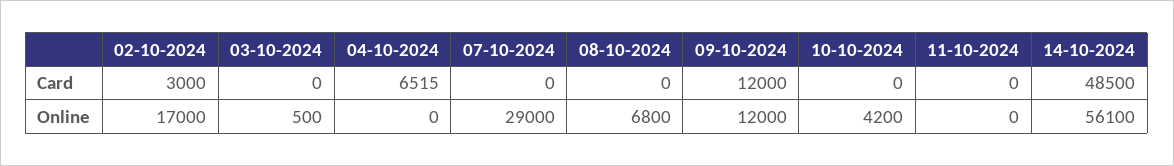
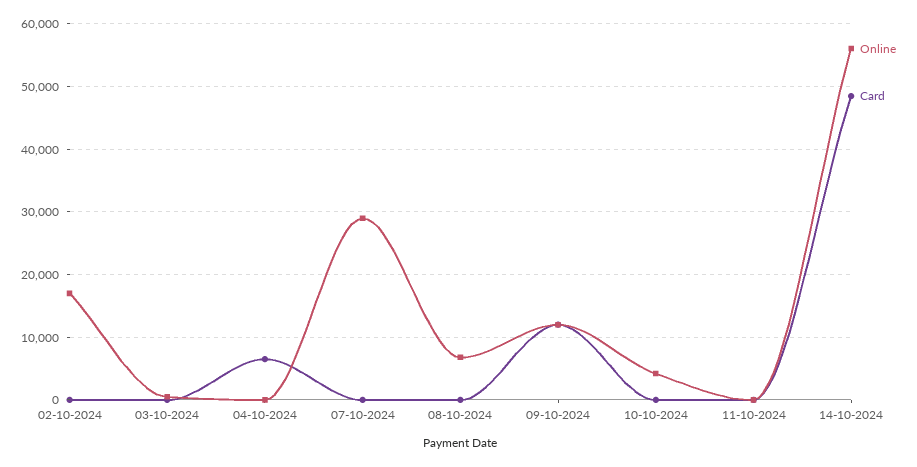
  {
    "Card": {
-     "02-10-2024": 3000,
+     "02-10-2024": 0,
      "03-10-2024": 0,
      "04-10-2024": 6515,
      "07-10-2024": 0,
      "08-10-2024": 0,
      "09-10-2024": 12000,
      "10-10-2024": 0,
      "11-10-2024": 0,
      "14-10-2024": 48500
    },
    "Online": {
      "02-10-2024": 17000,
      "03-10-2024": 500,
      "04-10-2024": 0,
      "07-10-2024": 29000,
      "08-10-2024": 6800,
      "09-10-2024": 12000,
      "10-10-2024": 4200,
      "11-10-2024": 0,
      "14-10-2024": 56100
    }
  }

